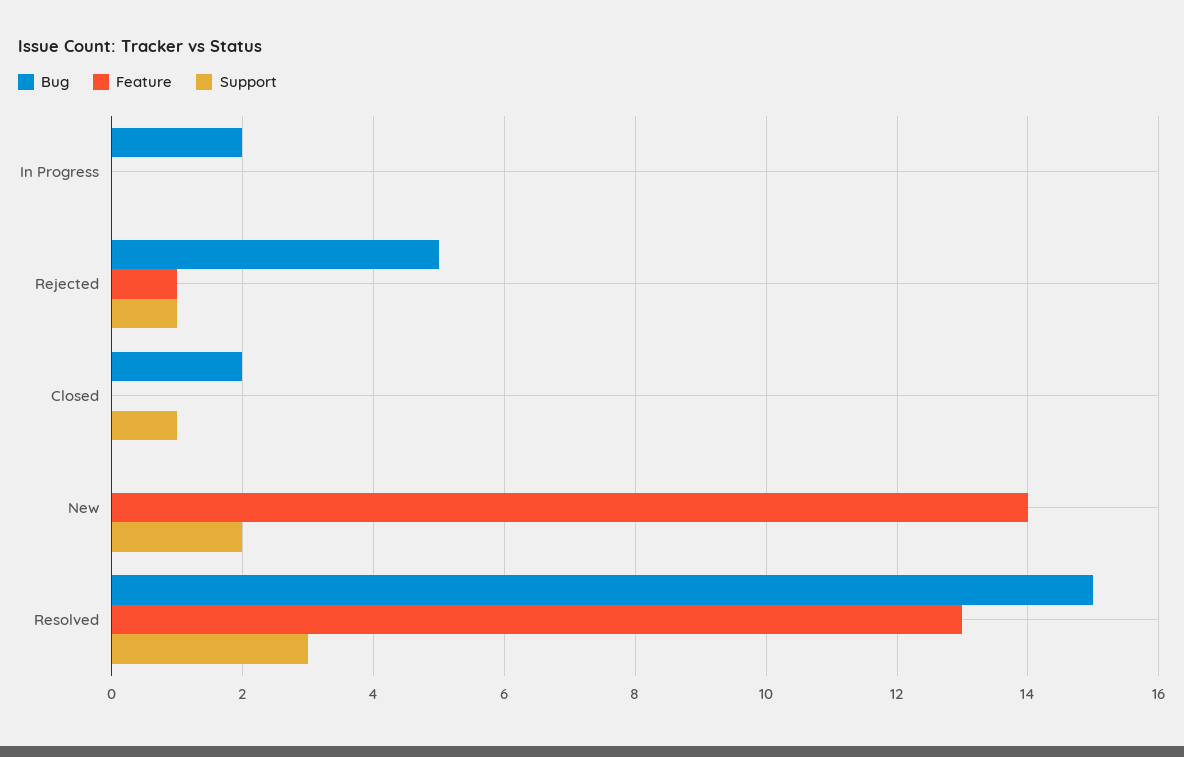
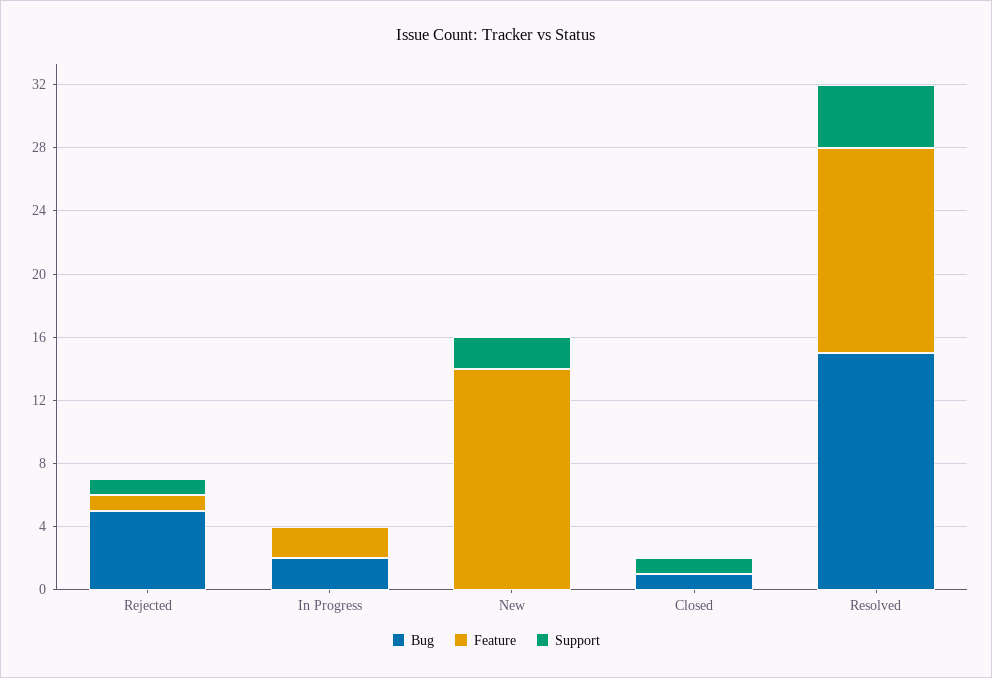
  {
    "Bug": {
      "In Progress": 2,
      "Rejected": 5,
-     "Closed": 2,
+     "Closed": 1,
      "New": 0,
      "Resolved": 15
    },
    "Feature": {
-     "In Progress": 0,
+     "In Progress": 2,
      "Rejected": 1,
      "Closed": 0,
      "New": 14,
      "Resolved": 13
    },
    "Support": {
      "In Progress": 0,
      "Rejected": 1,
      "Closed": 1,
      "New": 2,
-     "Resolved": 3
+     "Resolved": 4
    }
  }

